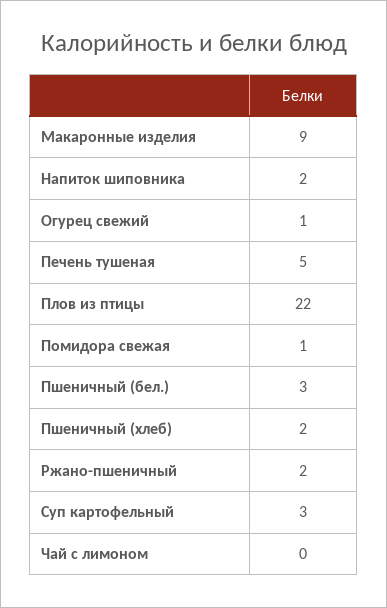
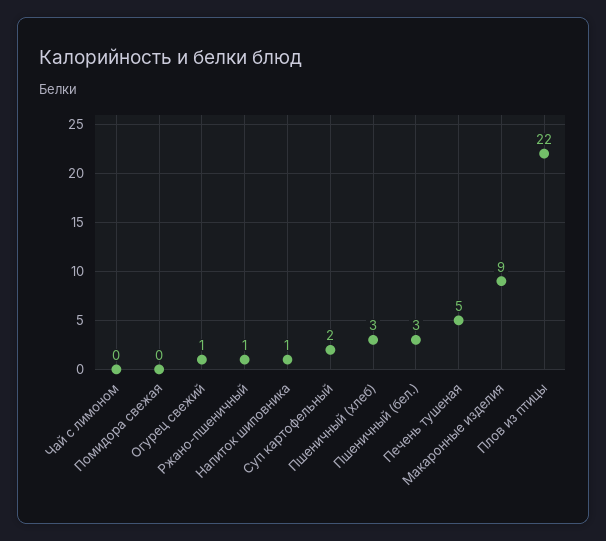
  {
    "Макаронные изделия": 9,
-   "Напиток шиповника": 2,
+   "Напиток шиповника": 1,
    "Огурец свежий": 1,
    "Печень тушеная": 5,
    "Плов из птицы": 22,
-   "Помидора свежая": 1,
+   "Помидора свежая": 0,
    "Пшеничный (бел.)": 3,
-   "Пшеничный (хлеб)": 2,
+   "Пшеничный (хлеб)": 3,
-   "Ржано-пшеничный": 2,
+   "Ржано-пшеничный": 1,
-   "Суп картофельный": 3,
+   "Суп картофельный": 2,
    "Чай с лимоном": 0
  }

